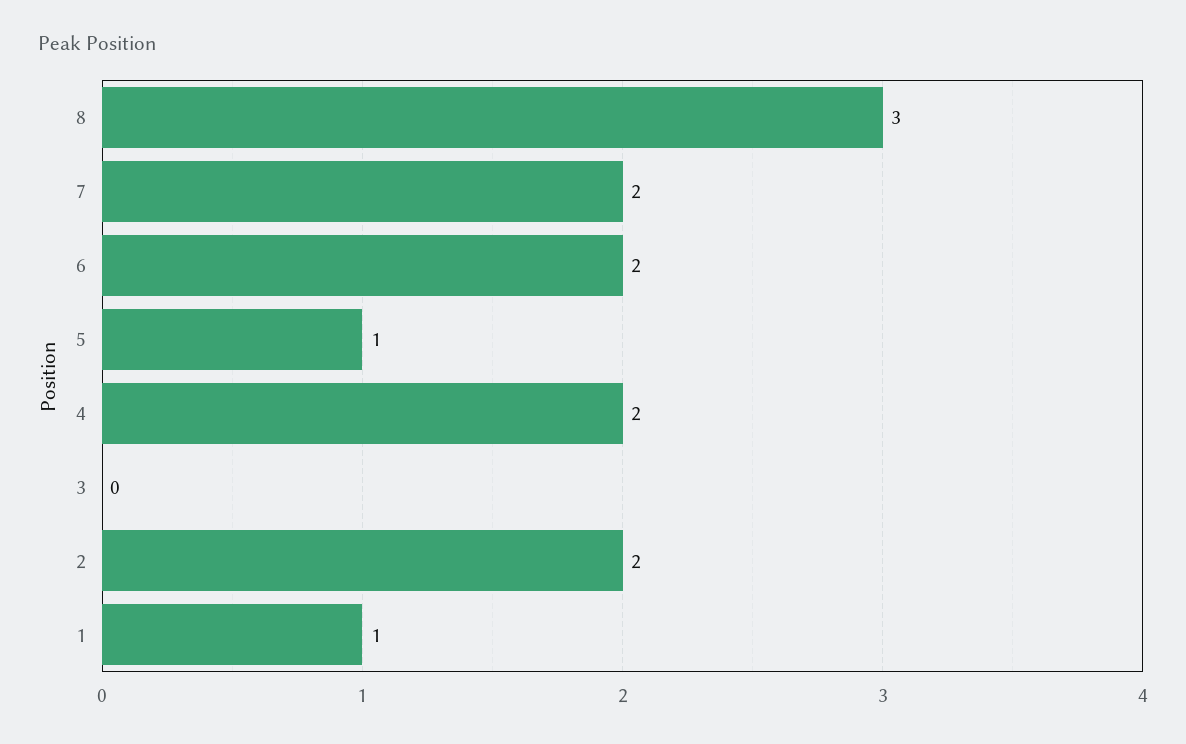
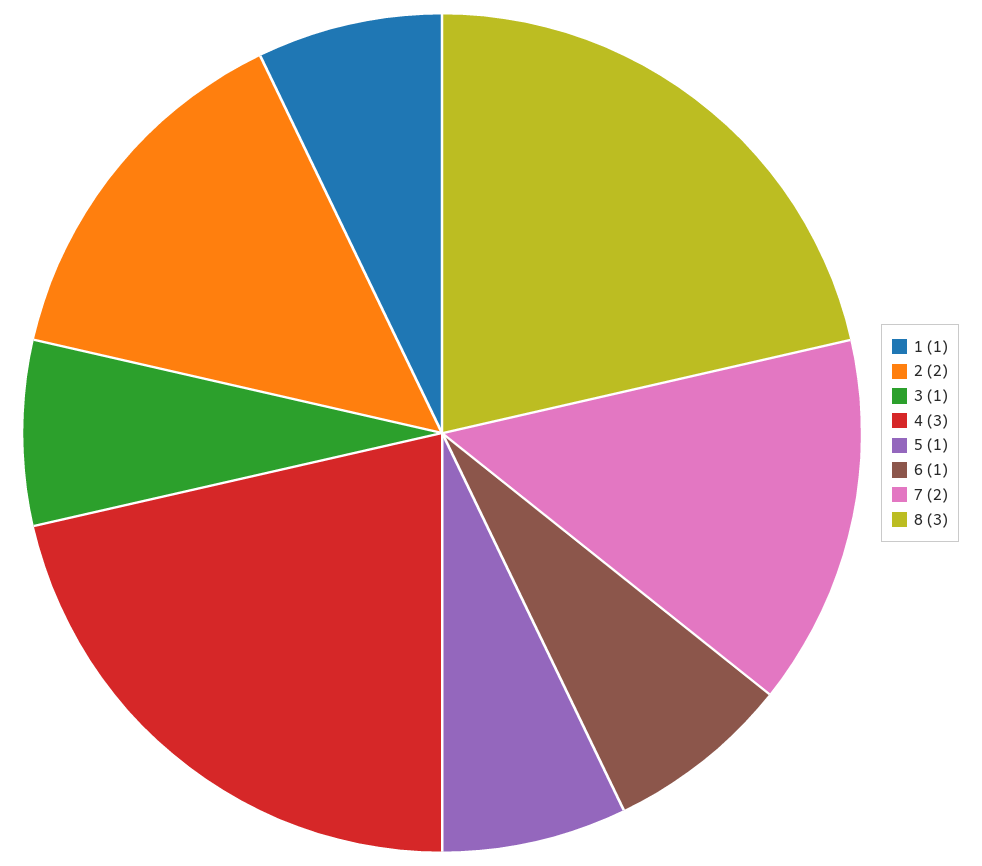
  {
    "8": 3,
    "7": 2,
-   "6": 2,
+   "6": 1,
    "5": 1,
-   "4": 2,
+   "4": 3,
-   "3": 0,
+   "3": 1,
    "2": 2,
    "1": 1
  }

